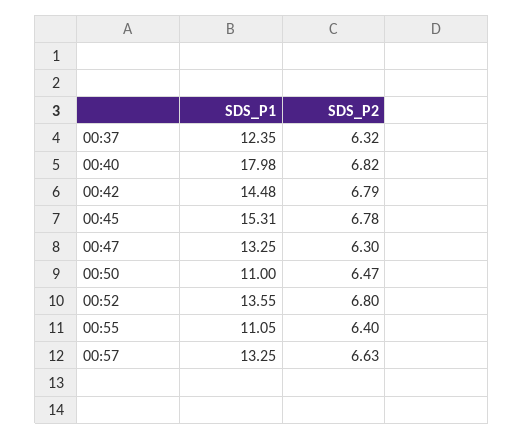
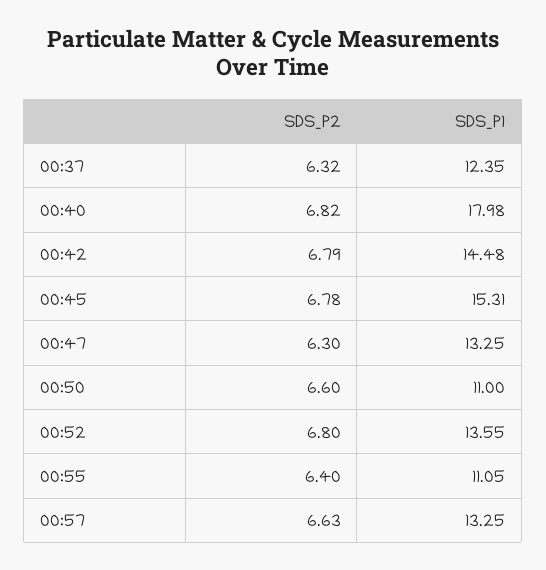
  {
    "SDS_P1": {
      "00:37": 12.35,
      "00:40": 17.98,
      "00:42": 14.48,
      "00:45": 15.31,
      "00:47": 13.25,
      "00:50": 11,
      "00:52": 13.55,
      "00:55": 11.05,
      "00:57": 13.25
    },
    "SDS_P2": {
      "00:37": 6.32,
      "00:40": 6.82,
      "00:42": 6.79,
      "00:45": 6.78,
      "00:47": 6.3,
-     "00:50": 6.47,
+     "00:50": 6.6,
      "00:52": 6.8,
      "00:55": 6.4,
      "00:57": 6.63
    }
  }

